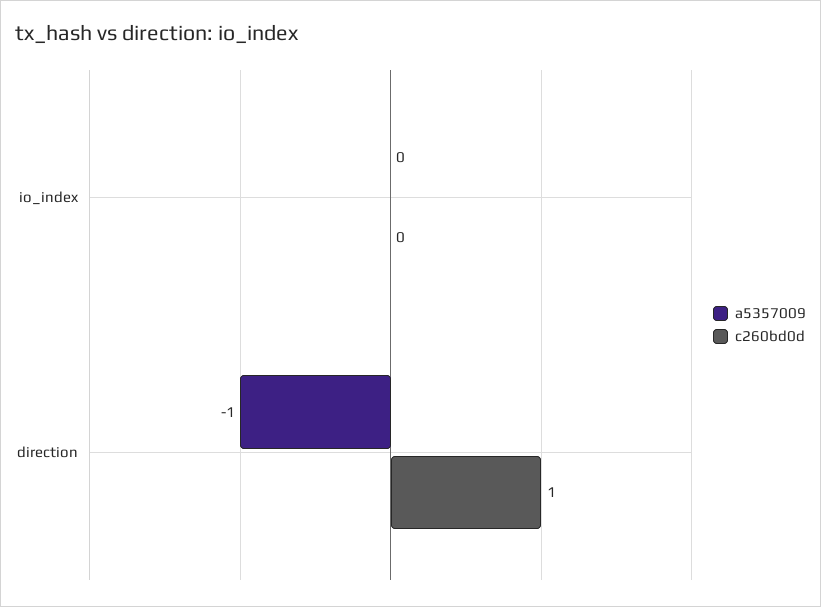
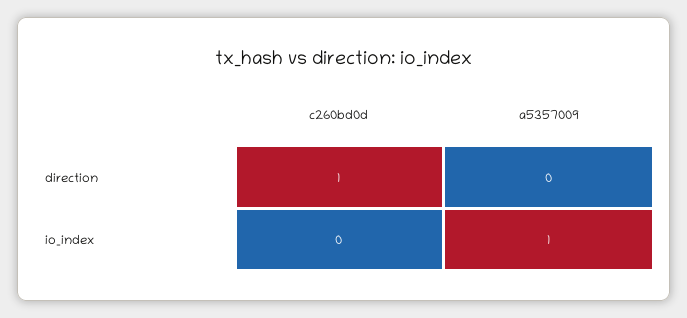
  {
    "a5357009": {
-     "io_index": 0,
+     "io_index": 1,
-     "direction": -1
+     "direction": 0
    },
    "c260bd0d": {
      "io_index": 0,
      "direction": 1
    }
  }

